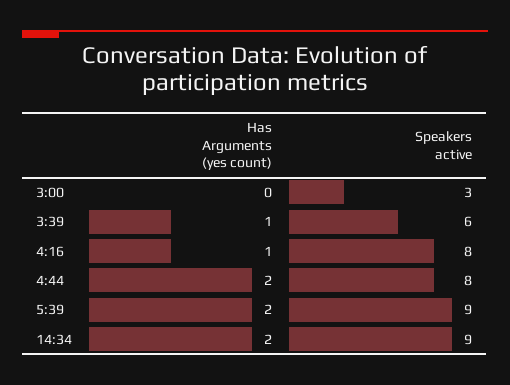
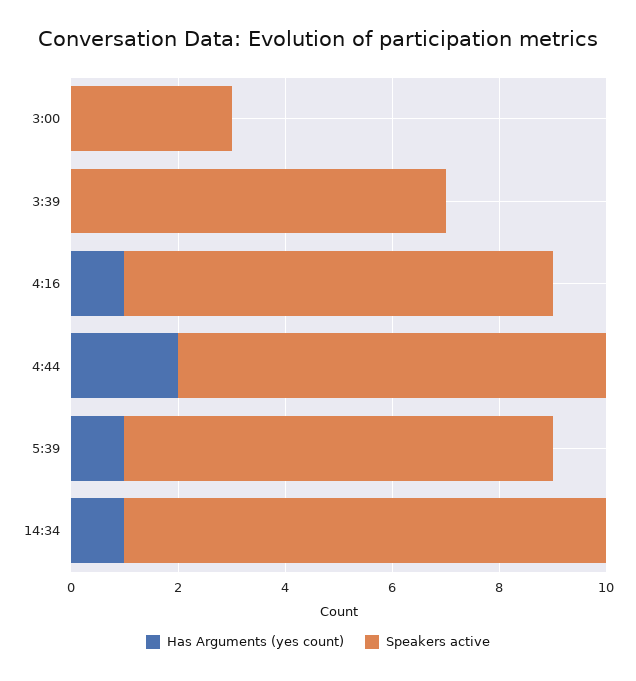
  {
    "Has Arguments (yes count)": {
      "3:00": 0,
-     "3:39": 1,
+     "3:39": 0,
      "4:16": 1,
      "4:44": 2,
-     "5:39": 2,
+     "5:39": 1,
-     "14:34": 2
+     "14:34": 1
    },
    "Speakers active": {
      "3:00": 3,
-     "3:39": 6,
+     "3:39": 7,
      "4:16": 8,
      "4:44": 8,
-     "5:39": 9,
+     "5:39": 8,
      "14:34": 9
    }
  }

